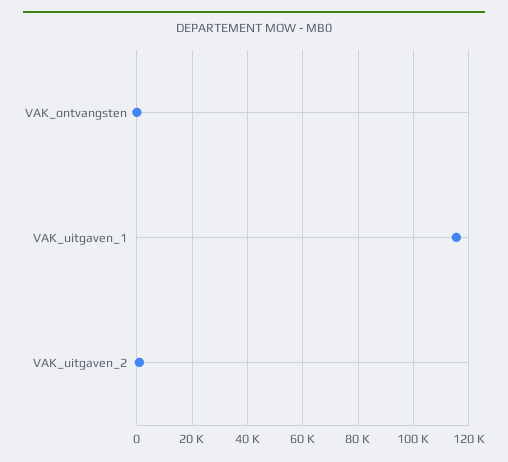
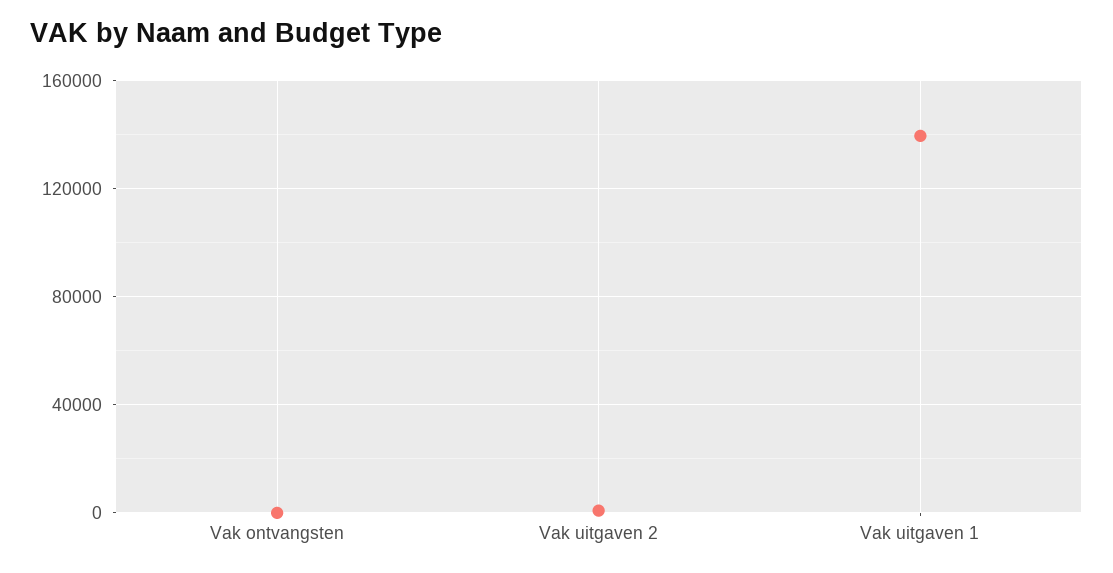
  {
    "VAK_ontvangsten": 0,
-   "VAK_uitgaven_1": 115000,
+   "VAK_uitgaven_1": 140000,
    "VAK_uitgaven_2": 0
  }

